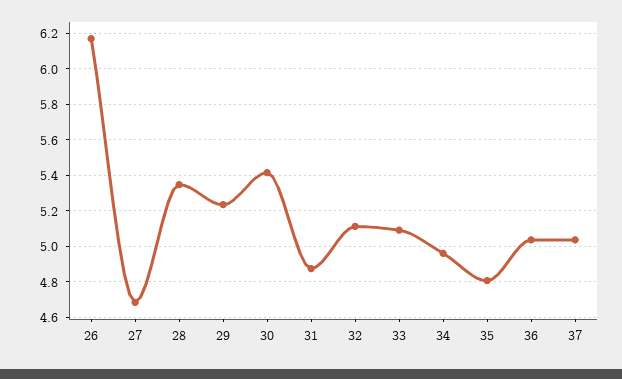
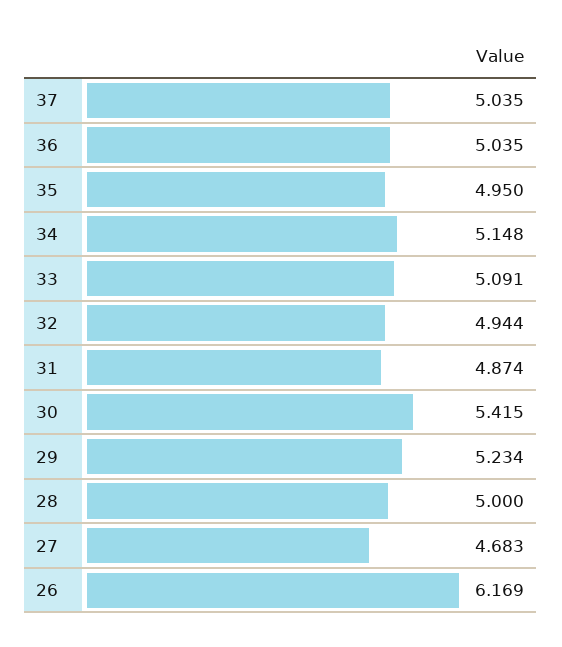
  {
    "26": 6.169,
    "27": 4.683,
-   "28": 5.35,
+   "28": 5,
    "29": 5.234,
    "30": 5.415,
    "31": 4.874,
-   "32": 5.1,
+   "32": 4.944,
    "33": 5.091,
-   "34": 4.95,
+   "34": 5.148,
-   "35": 4.8,
+   "35": 4.95,
    "36": 5.035,
    "37": 5.035
  }

